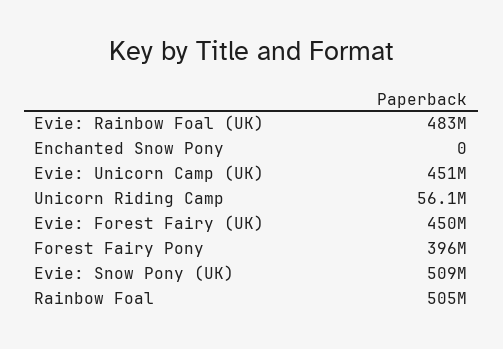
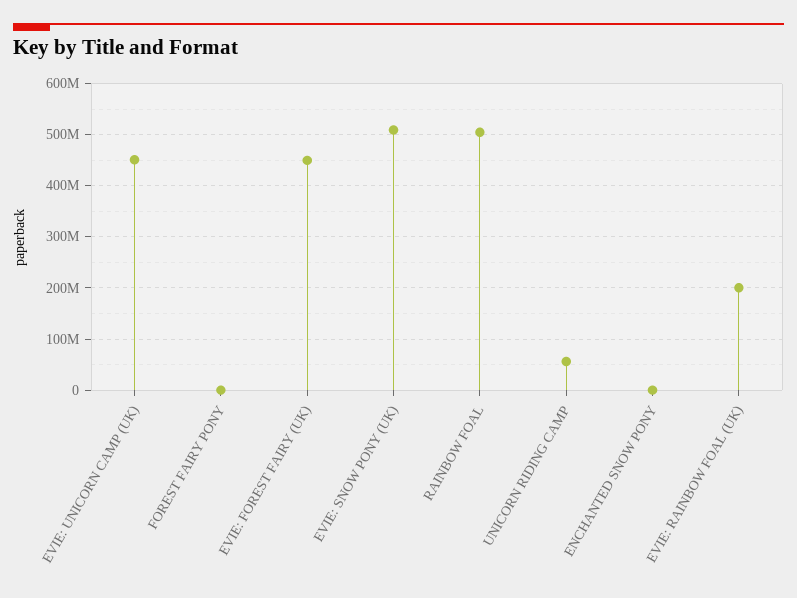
  {
-   "Evie: Rainbow Foal (UK)": 483000000,
+   "Evie: Rainbow Foal (UK)": 200000000,
    "Enchanted Snow Pony": 0,
    "Evie: Unicorn Camp (UK)": 451000000,
    "Unicorn Riding Camp": 56100000,
    "Evie: Forest Fairy (UK)": 450000000,
-   "Forest Fairy Pony": 396000000,
+   "Forest Fairy Pony": 0,
    "Evie: Snow Pony (UK)": 509000000,
    "Rainbow Foal": 505000000
  }

